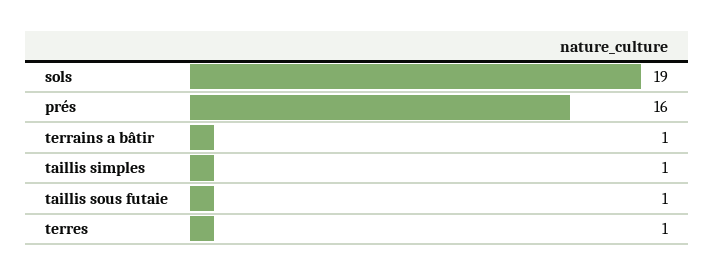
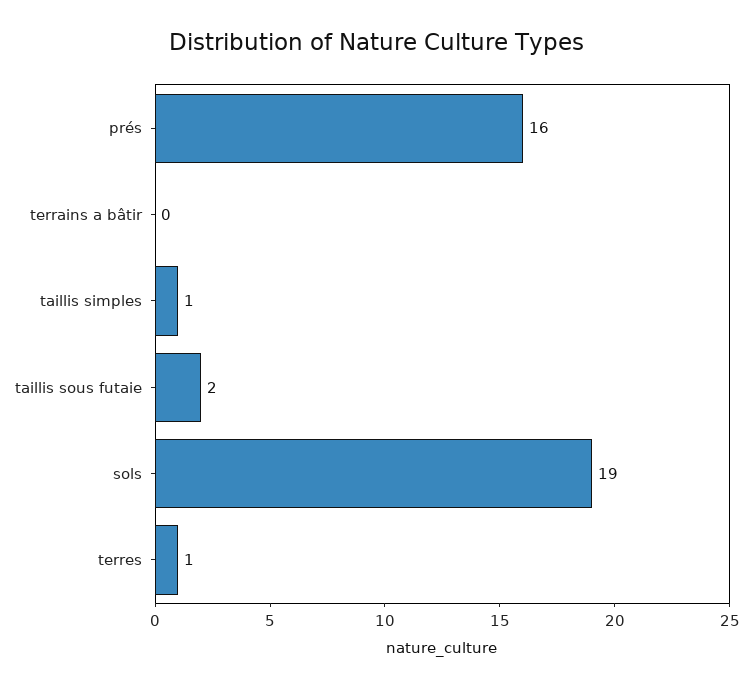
  {
    "sols": 19,
    "prés": 16,
-   "terrains a bâtir": 1,
+   "terrains a bâtir": 0,
    "taillis simples": 1,
-   "taillis sous futaie": 1,
+   "taillis sous futaie": 2,
    "terres": 1
  }

